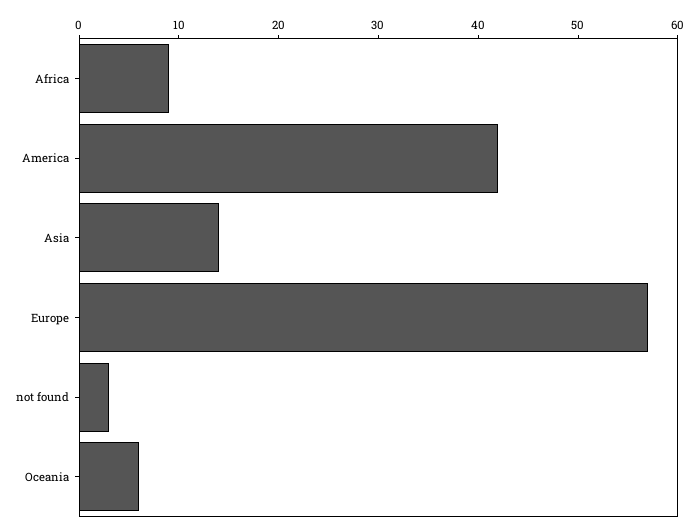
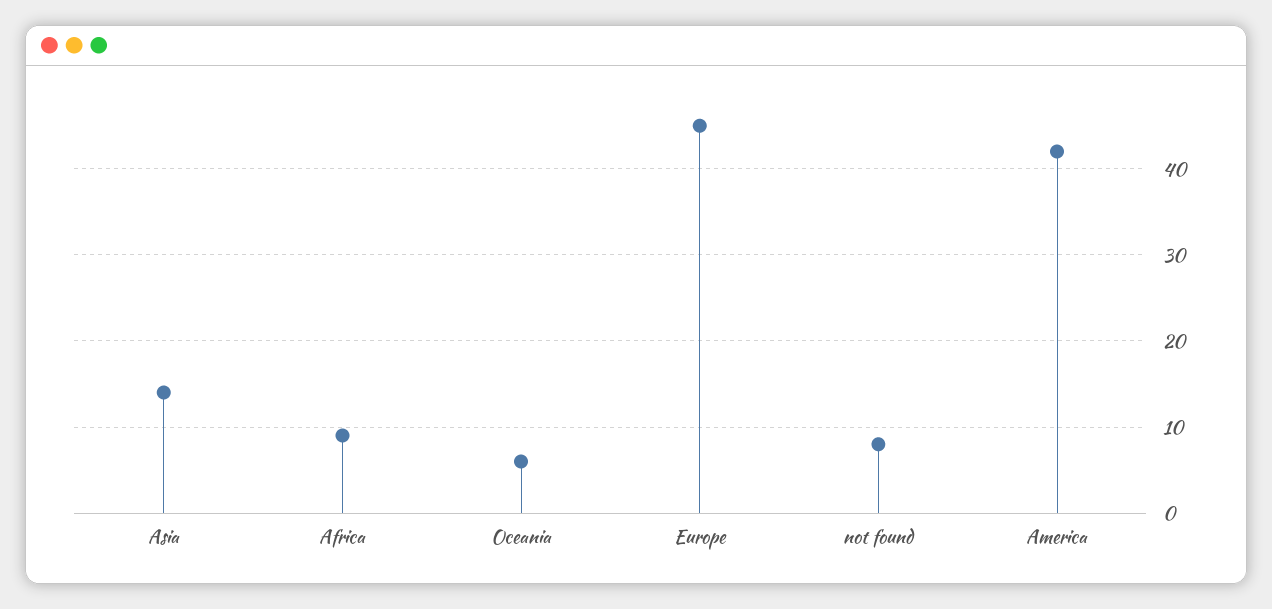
  {
    "Africa": 9,
    "America": 42,
    "Asia": 14,
-   "Europe": 57,
+   "Europe": 45,
-   "not found": 3,
+   "not found": 8,
    "Oceania": 6
  }

